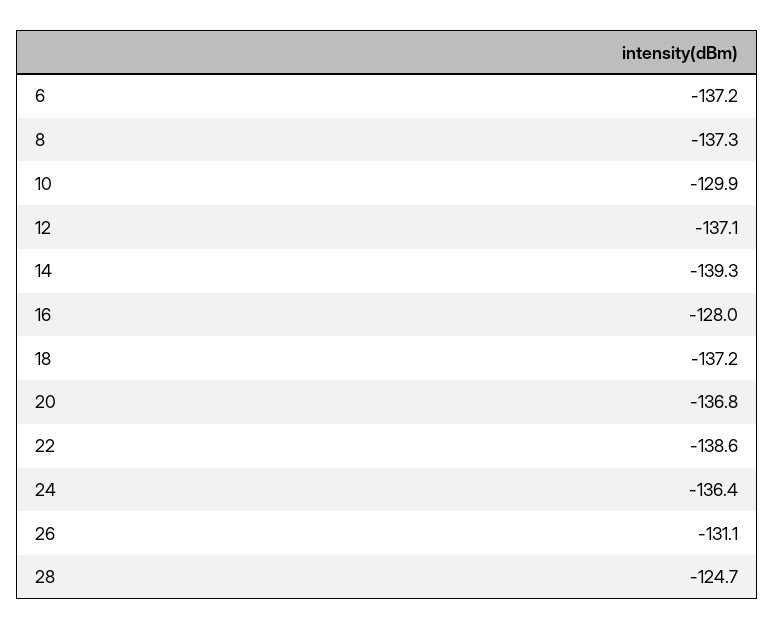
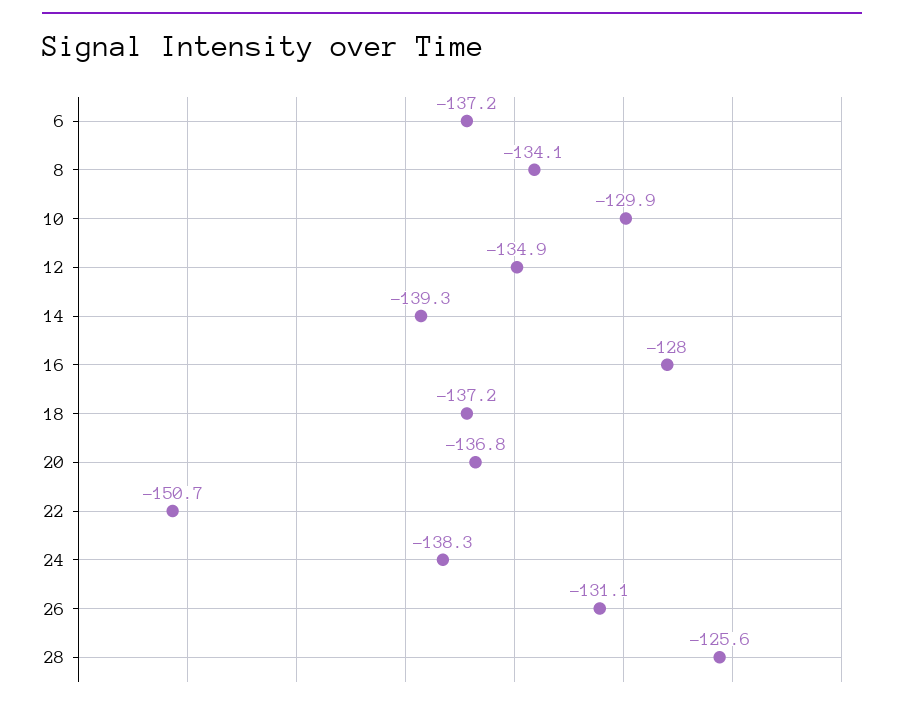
  {
    "6": -137.2,
-   "8": -137.3,
+   "8": -134.1,
    "10": -129.9,
-   "12": -137.1,
+   "12": -134.9,
    "14": -139.3,
    "16": -128,
    "18": -137.2,
    "20": -136.8,
-   "22": -138.6,
+   "22": -150.7,
-   "24": -136.4,
+   "24": -138.3,
    "26": -131.1,
-   "28": -124.7
+   "28": -125.6
  }

